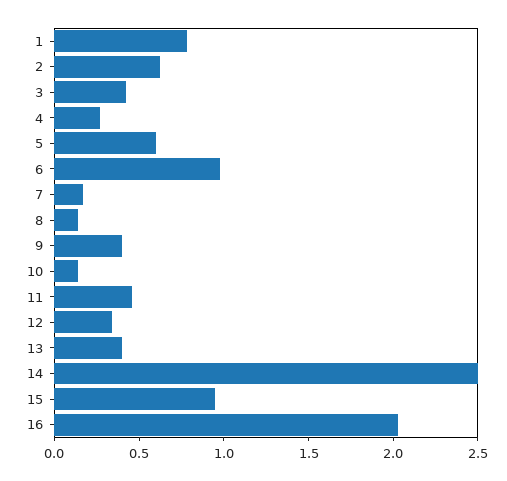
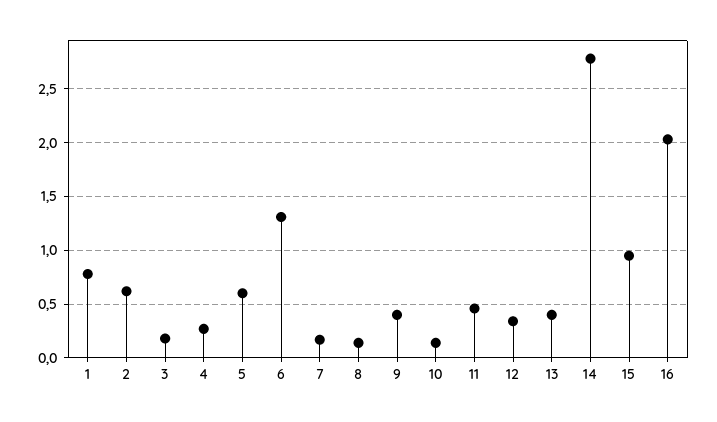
  {
    "1": 0.8,
    "2": 0.6,
-   "3": 0.4,
+   "3": 0.2,
    "4": 0.3,
    "5": 0.6,
-   "6": 1,
+   "6": 1.3,
    "7": 0.2,
    "8": 0.1,
    "9": 0.4,
    "10": 0.1,
    "11": 0.5,
    "12": 0.3,
    "13": 0.4,
-   "14": 2.5,
+   "14": 2.8,
    "15": 1,
    "16": 2
  }

